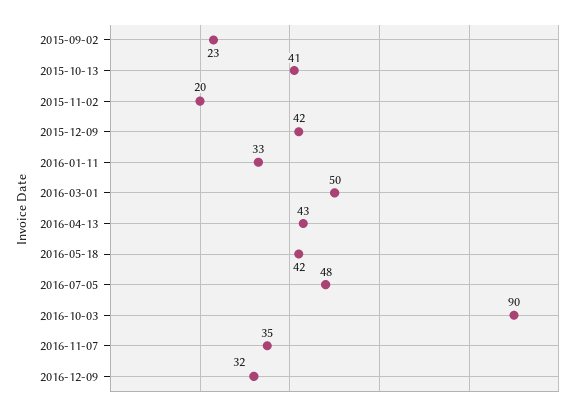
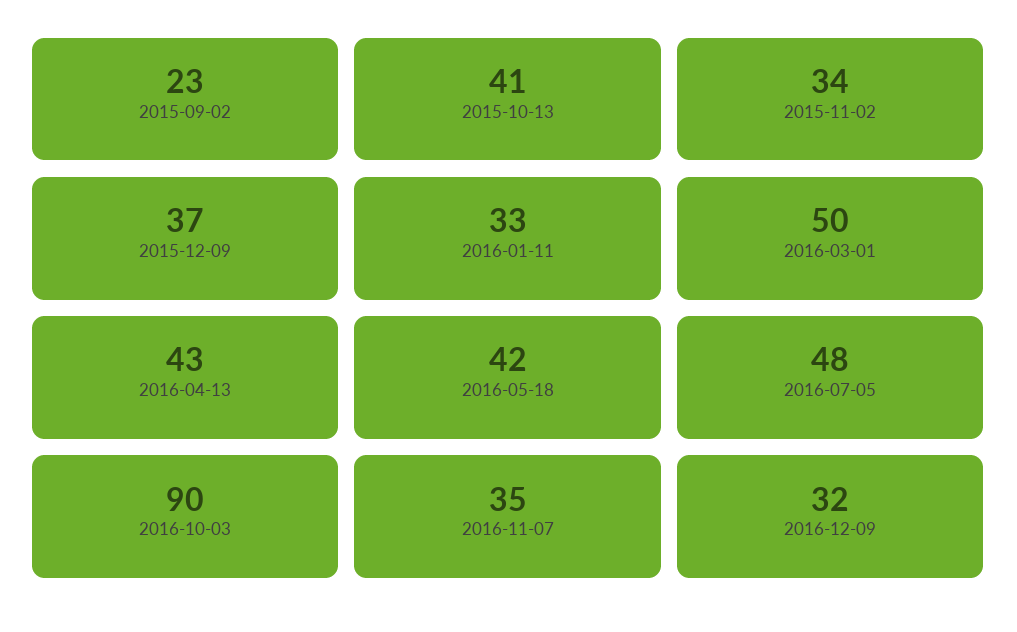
  {
    "2015-09-02": 23,
    "2015-10-13": 41,
-   "2015-11-02": 20,
+   "2015-11-02": 34,
-   "2015-12-09": 42,
+   "2015-12-09": 37,
    "2016-01-11": 33,
    "2016-03-01": 50,
    "2016-04-13": 43,
    "2016-05-18": 42,
    "2016-07-05": 48,
    "2016-10-03": 90,
    "2016-11-07": 35,
    "2016-12-09": 32
  }

